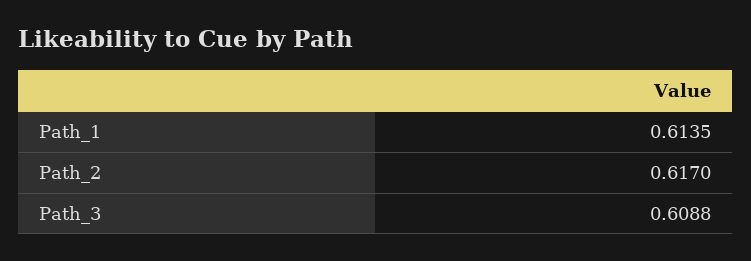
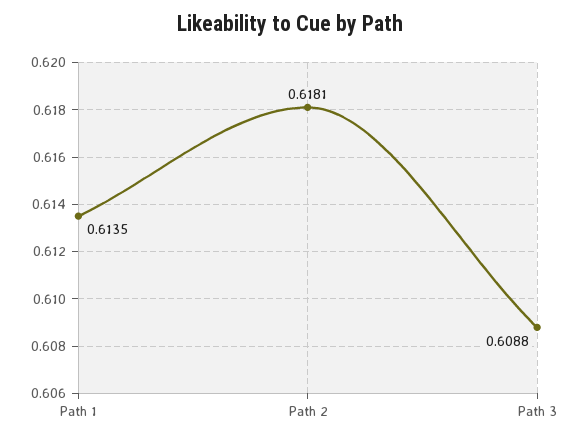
  {
    "Path_1": 0.6135,
-   "Path_2": 0.617,
+   "Path_2": 0.6181,
    "Path_3": 0.6088
  }

